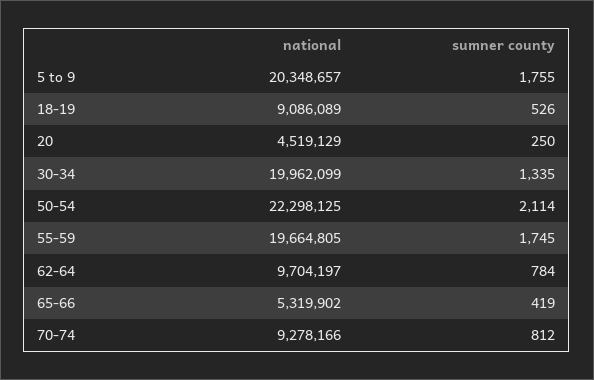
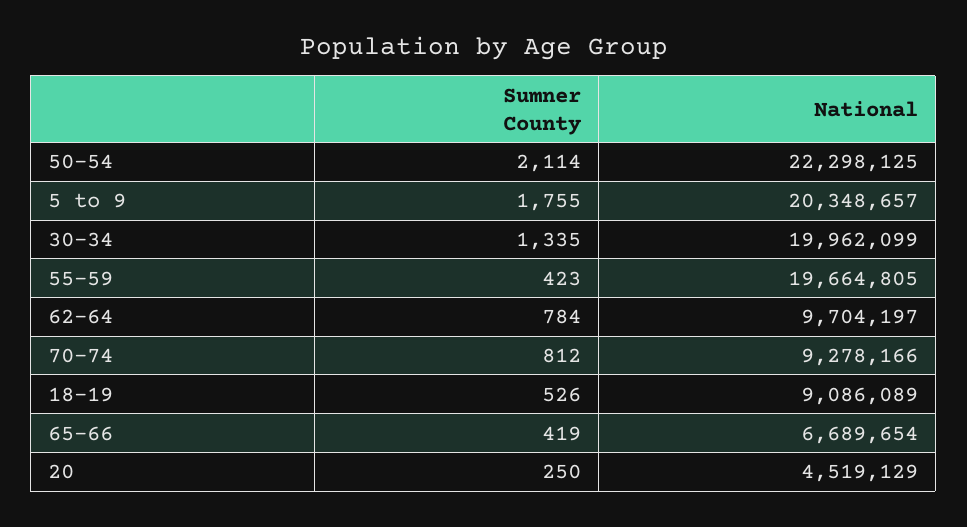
  {
    "national": {
      "5 to 9": 20348657,
      "18-19": 9086089,
      "20": 4519129,
      "30-34": 19962099,
      "50-54": 22298125,
      "55-59": 19664805,
      "62-64": 9704197,
-     "65-66": 5319902,
+     "65-66": 6689654,
      "70-74": 9278166
    },
    "sumner county": {
      "5 to 9": 1755,
      "18-19": 526,
      "20": 250,
      "30-34": 1335,
      "50-54": 2114,
-     "55-59": 1745,
+     "55-59": 423,
      "62-64": 784,
      "65-66": 419,
      "70-74": 812
    }
  }

